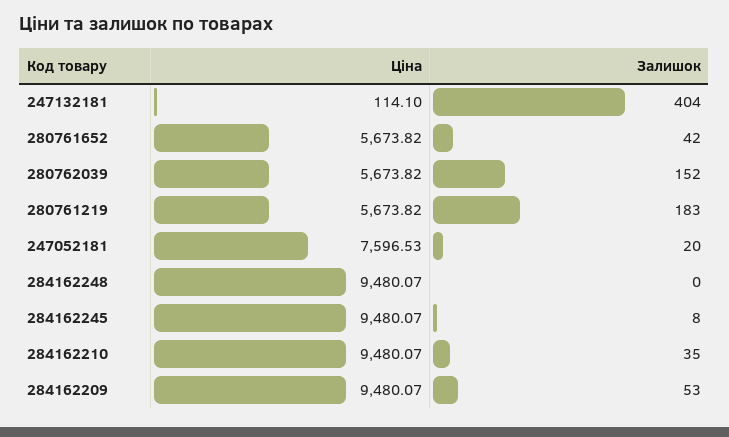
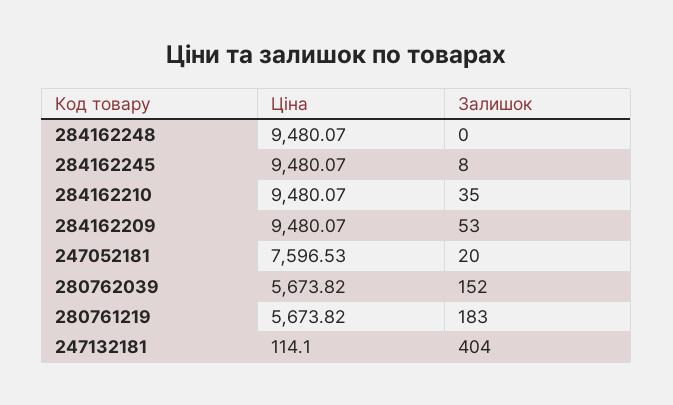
  {
    "Ціна": {
      "247132181": 114.1,
-     "280761652": 5673.82,
      "280762039": 5673.82,
      "280761219": 5673.82,
      "247052181": 7596.53,
      "284162248": 9480.07,
      "284162245": 9480.07,
      "284162210": 9480.07,
      "284162209": 9480.07
    },
    "Залишок": {
      "247132181": 404,
-     "280761652": 42,
      "280762039": 152,
      "280761219": 183,
      "247052181": 20,
      "284162248": 0,
      "284162245": 8,
      "284162210": 35,
      "284162209": 53
    }
  }

